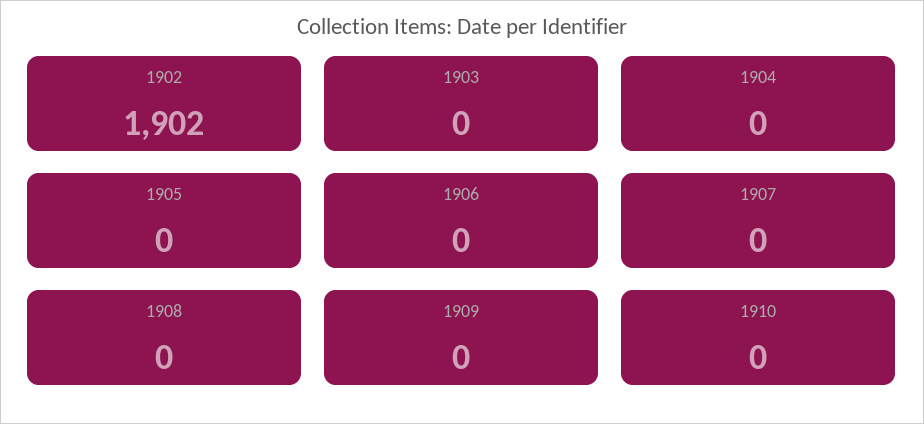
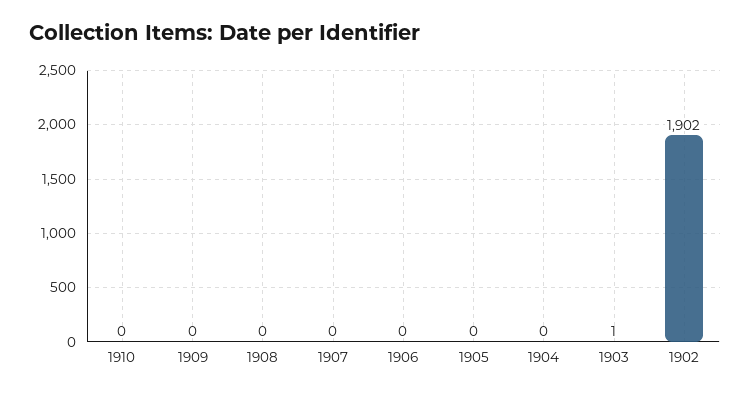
  {
    "1902": 1902,
-   "1903": 0,
+   "1903": 1,
    "1904": 0,
    "1905": 0,
    "1906": 0,
    "1907": 0,
    "1908": 0,
    "1909": 0,
    "1910": 0
  }

